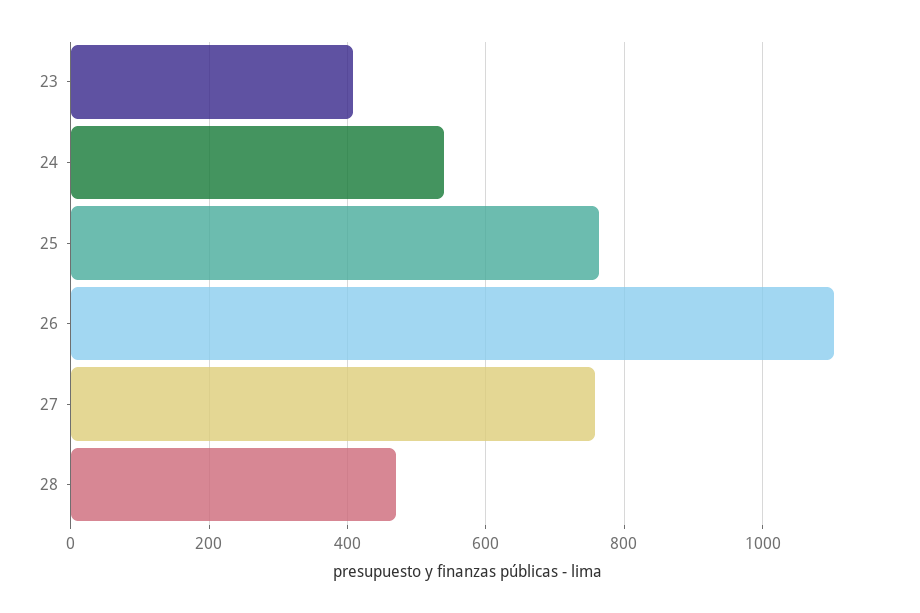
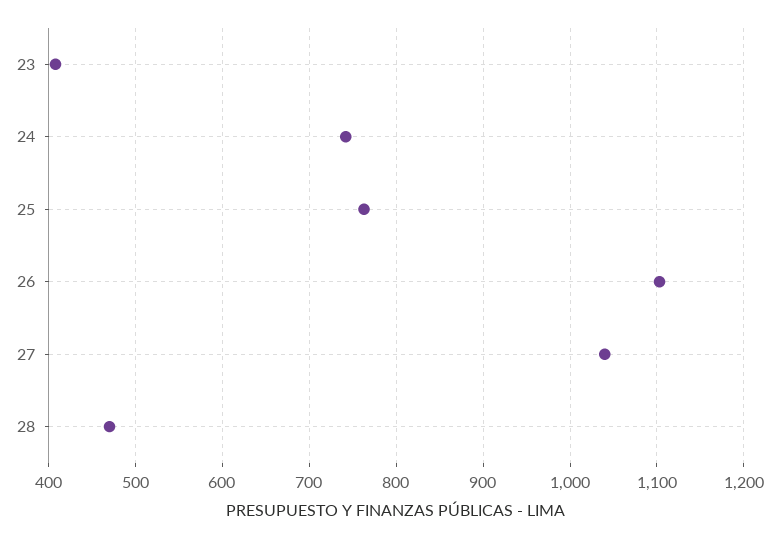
  {
    "23": 410,
-   "24": 540,
+   "24": 740,
    "25": 760,
    "26": 1100,
-   "27": 760,
+   "27": 1040,
    "28": 470
  }

